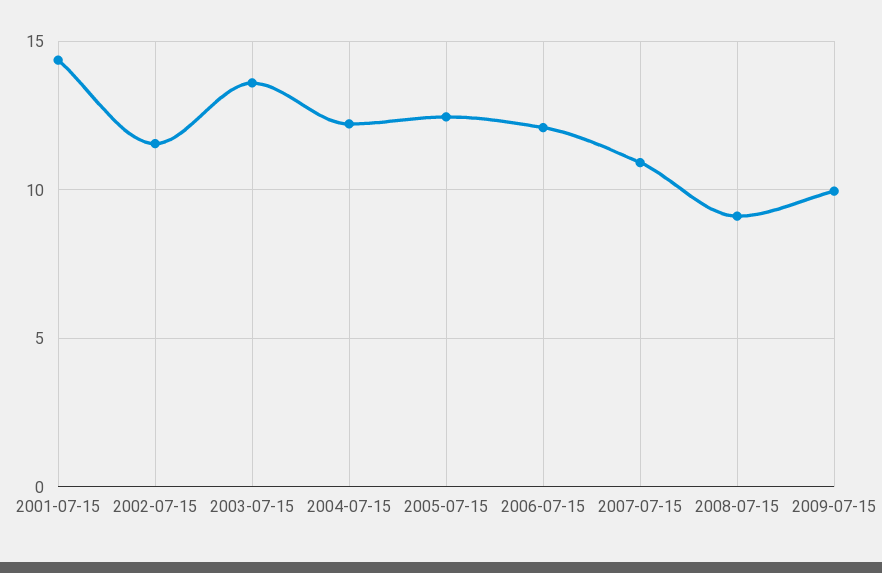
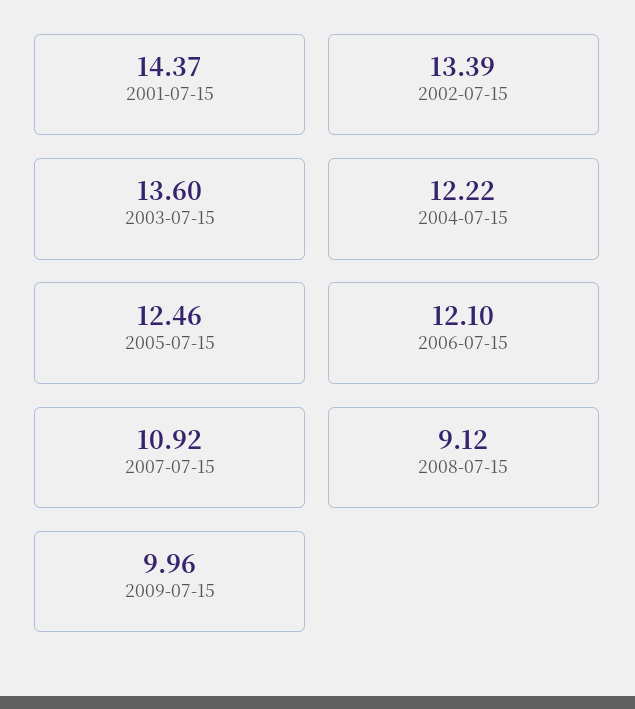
  {
    "2001-07-15": 14.37,
-   "2002-07-15": 11.5,
+   "2002-07-15": 13.39,
    "2003-07-15": 13.6,
    "2004-07-15": 12.22,
    "2005-07-15": 12.46,
    "2006-07-15": 12.1,
    "2007-07-15": 10.92,
    "2008-07-15": 9.12,
    "2009-07-15": 9.96
  }

